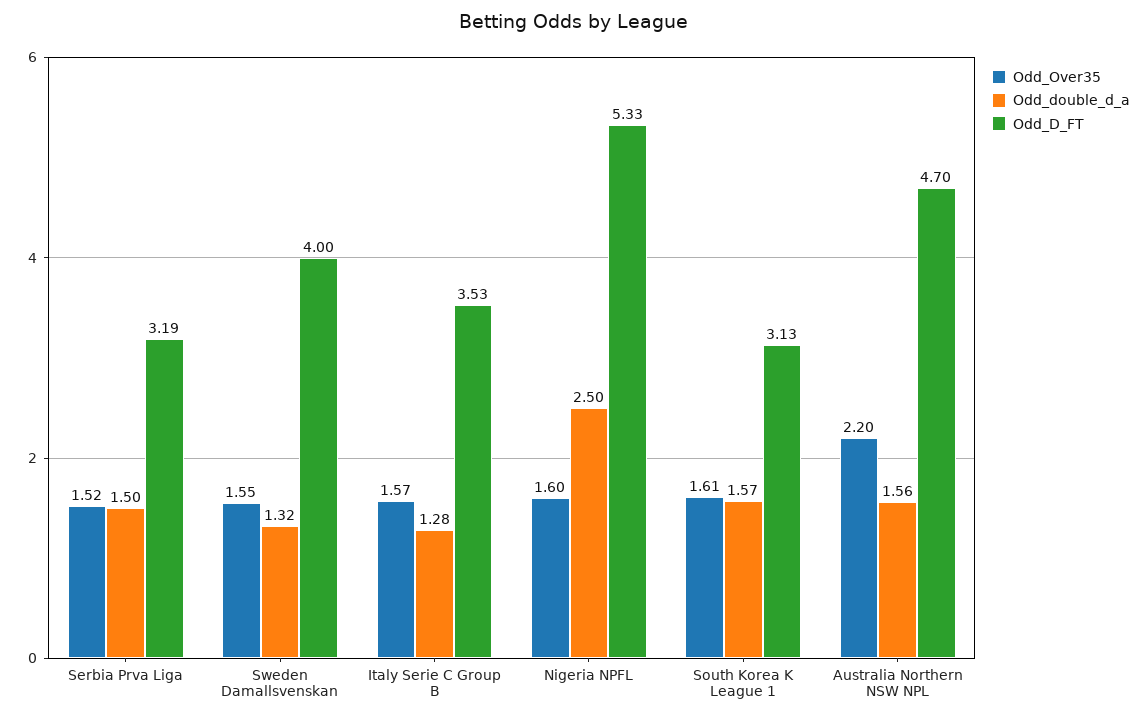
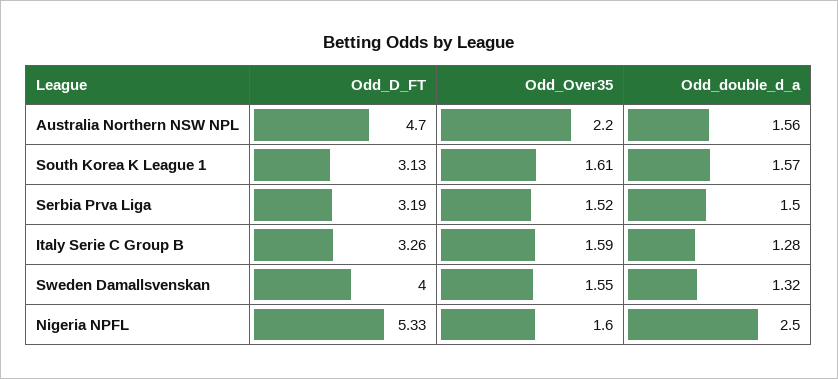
  {
    "Odd_Over35": {
      "Serbia Prva Liga": 1.52,
      "Sweden Damallsvenskan": 1.55,
-     "Italy Serie C Group B": 1.57,
+     "Italy Serie C Group B": 1.59,
      "Nigeria NPFL": 1.6,
      "South Korea K League 1": 1.61,
      "Australia Northern NSW NPL": 2.2
    },
    "Odd_double_d_a": {
      "Serbia Prva Liga": 1.5,
      "Sweden Damallsvenskan": 1.32,
      "Italy Serie C Group B": 1.28,
      "Nigeria NPFL": 2.5,
      "South Korea K League 1": 1.57,
      "Australia Northern NSW NPL": 1.56
    },
    "Odd_D_FT": {
      "Serbia Prva Liga": 3.19,
      "Sweden Damallsvenskan": 4,
-     "Italy Serie C Group B": 3.53,
+     "Italy Serie C Group B": 3.26,
      "Nigeria NPFL": 5.33,
      "South Korea K League 1": 3.13,
      "Australia Northern NSW NPL": 4.7
    }
  }

